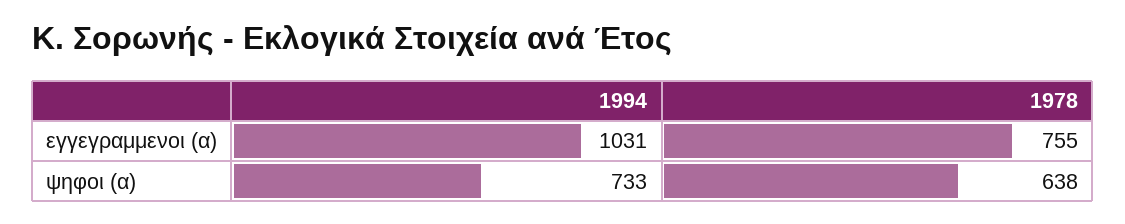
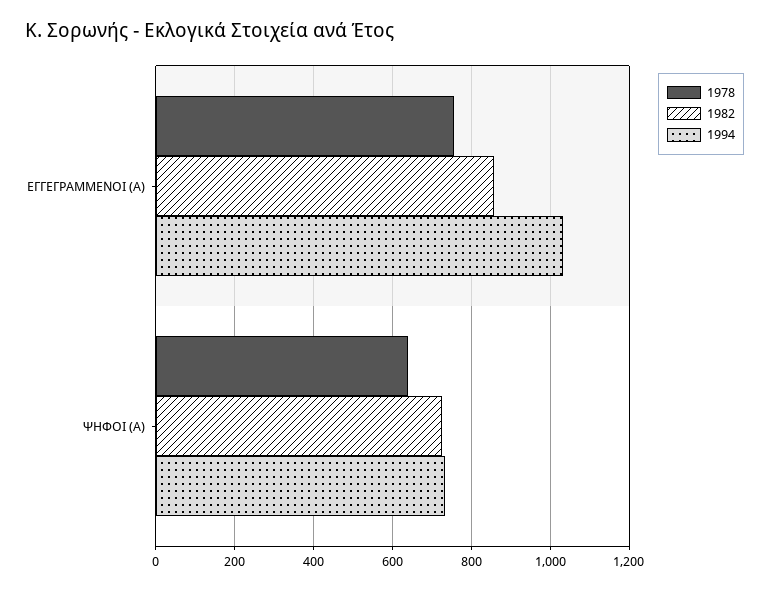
  {
    "1994": {
      "εγγεγραμμενοι (α)": 1031,
      "ψηφοι (α)": 733
    },
    "1978": {
      "εγγεγραμμενοι (α)": 755,
      "ψηφοι (α)": 638
-   }
+   },
+   "1982": {
+     "εγγεγραμμενοι (α)": 860,
+     "ψηφοι (α)": 720
+   }
  }

